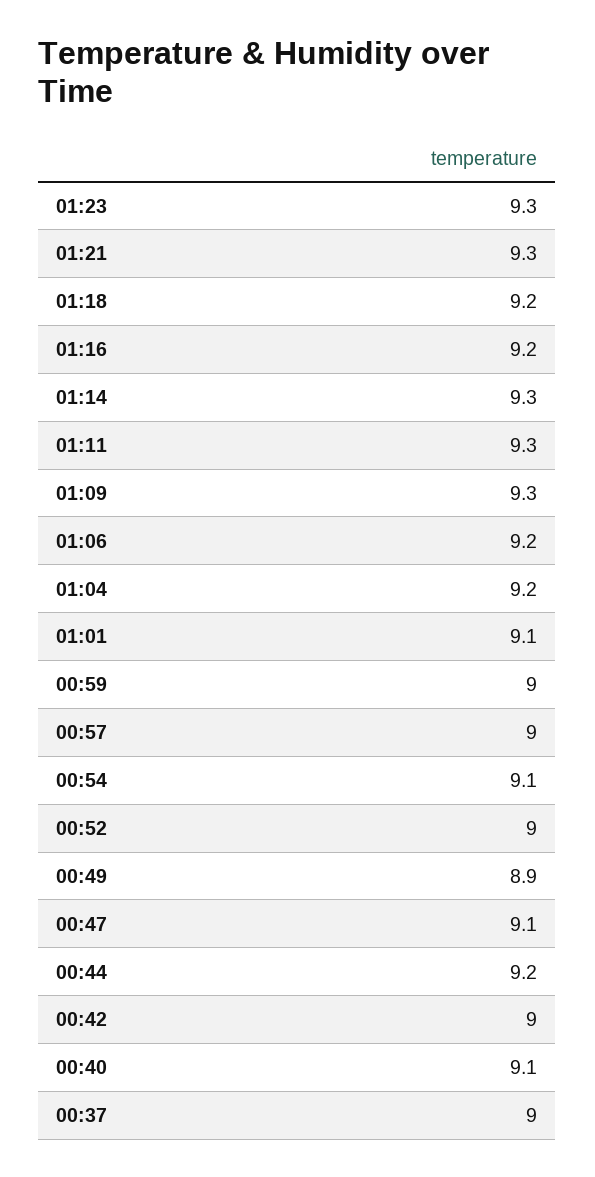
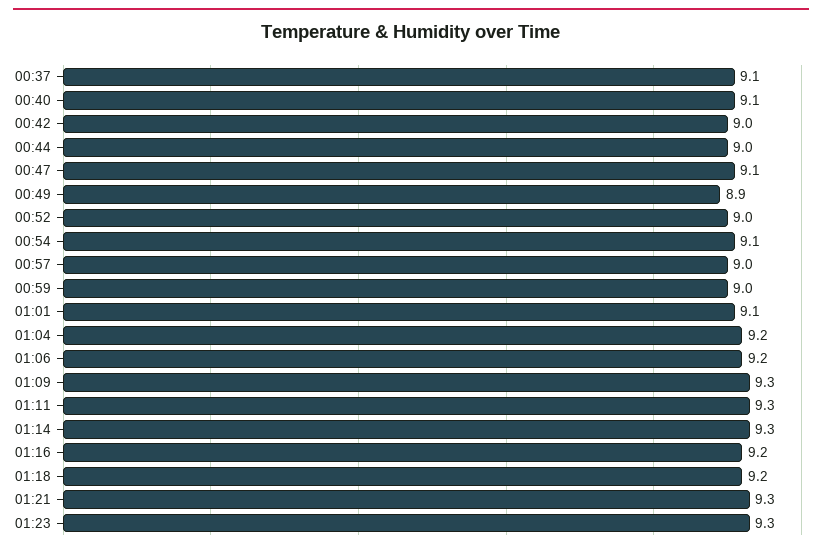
  {
    "01:23": 9.3,
    "01:21": 9.3,
    "01:18": 9.2,
    "01:16": 9.2,
    "01:14": 9.3,
    "01:11": 9.3,
    "01:09": 9.3,
    "01:06": 9.2,
    "01:04": 9.2,
    "01:01": 9.1,
    "00:59": 9,
    "00:57": 9,
    "00:54": 9.1,
    "00:52": 9,
    "00:49": 8.9,
    "00:47": 9.1,
-   "00:44": 9.2,
+   "00:44": 9,
    "00:42": 9,
    "00:40": 9.1,
-   "00:37": 9
+   "00:37": 9.1
  }

